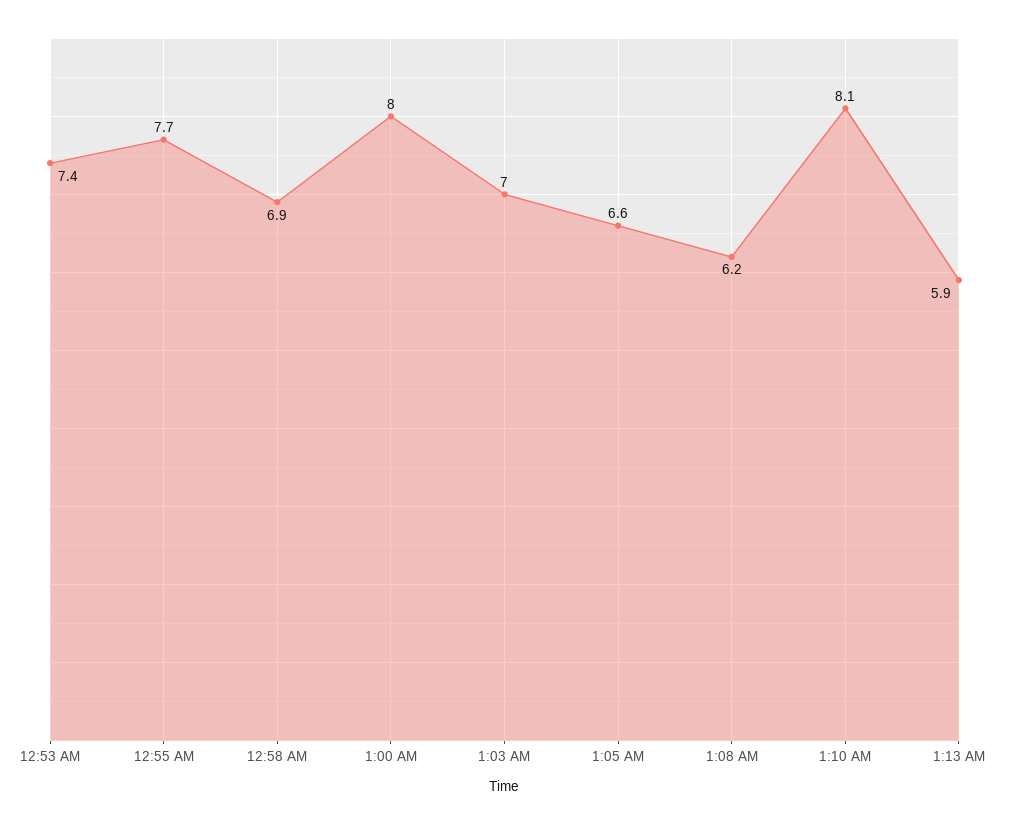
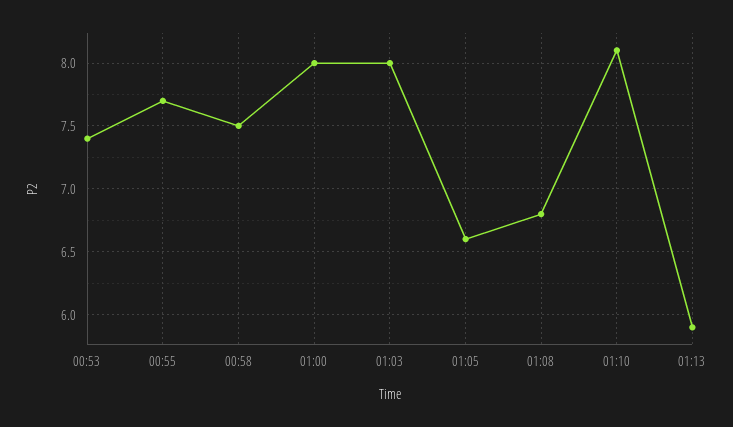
  {
    "12:53 AM": 7.4,
    "12:55 AM": 7.7,
-   "12:58 AM": 6.9,
+   "12:58 AM": 7.5,
    "1:00 AM": 8,
-   "1:03 AM": 7,
+   "1:03 AM": 8,
    "1:05 AM": 6.6,
-   "1:08 AM": 6.2,
+   "1:08 AM": 6.8,
    "1:10 AM": 8.1,
    "1:13 AM": 5.9
  }

